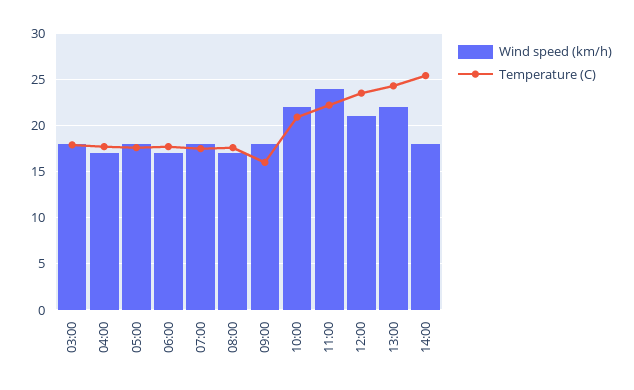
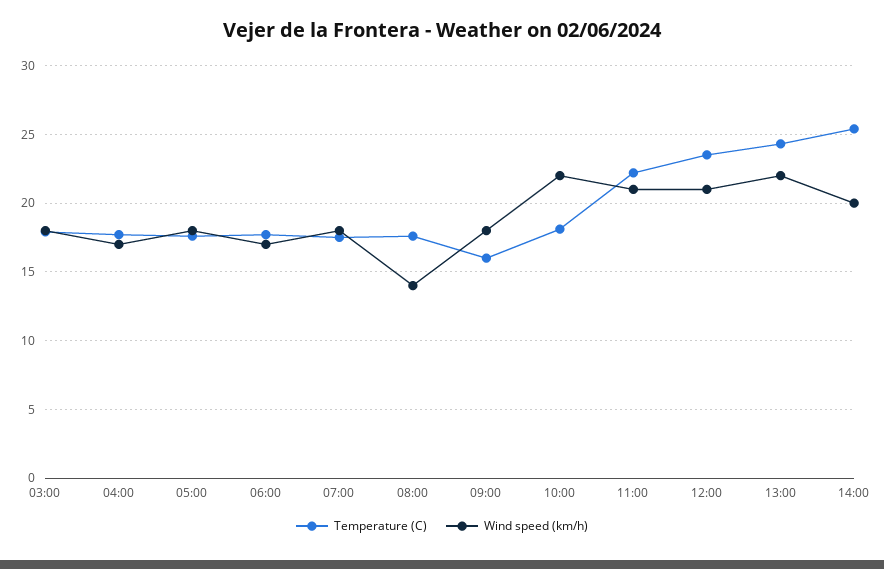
  {
    "Wind speed (km/h)": {
      "03:00": 18,
      "04:00": 17,
      "05:00": 18,
      "06:00": 17,
      "07:00": 18,
-     "08:00": 17,
+     "08:00": 14,
      "09:00": 18,
      "10:00": 22,
-     "11:00": 24,
+     "11:00": 21,
      "12:00": 21,
      "13:00": 22,
-     "14:00": 18
+     "14:00": 20
    },
    "Temperature (C)": {
      "03:00": 18,
      "04:00": 17.5,
      "05:00": 17.5,
      "06:00": 17.5,
      "07:00": 17.5,
      "08:00": 17.5,
      "09:00": 16,
-     "10:00": 21,
+     "10:00": 18,
      "11:00": 22,
      "12:00": 23.5,
      "13:00": 24.5,
      "14:00": 25.5
    }
  }

